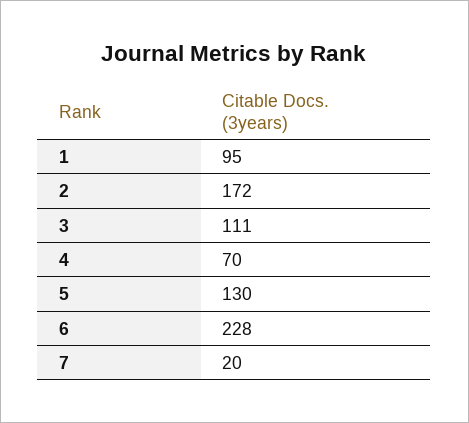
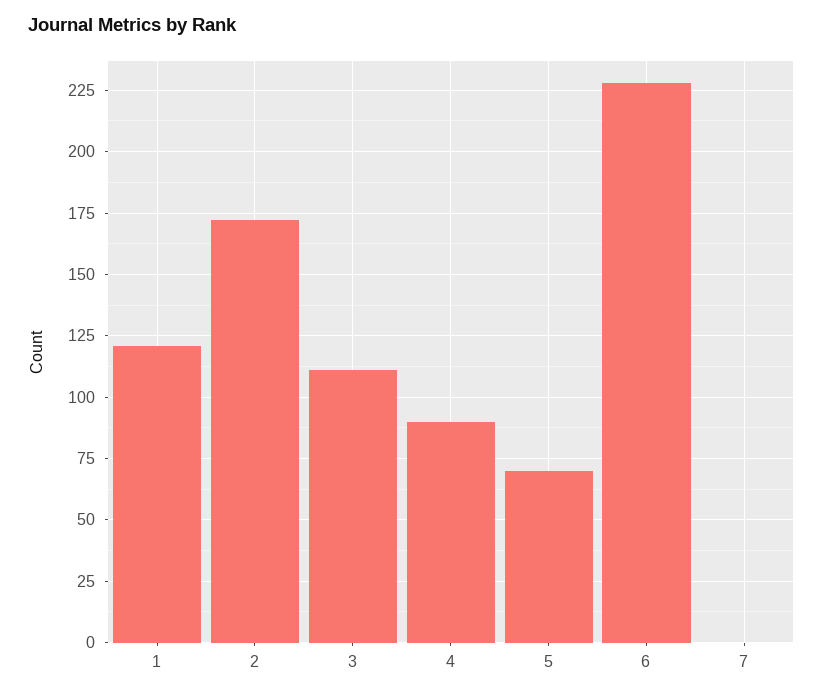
  {
-   "1": 95,
+   "1": 120,
    "2": 172,
    "3": 111,
-   "4": 70,
+   "4": 90,
-   "5": 130,
+   "5": 70,
    "6": 228,
-   "7": 20
+   "7": 0
  }

